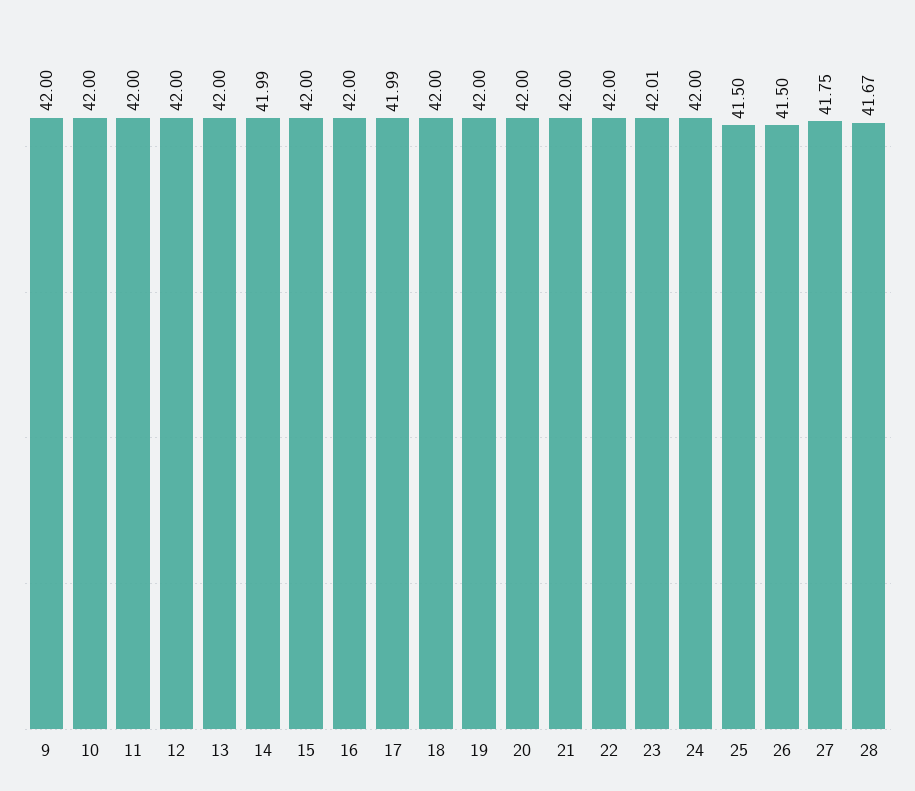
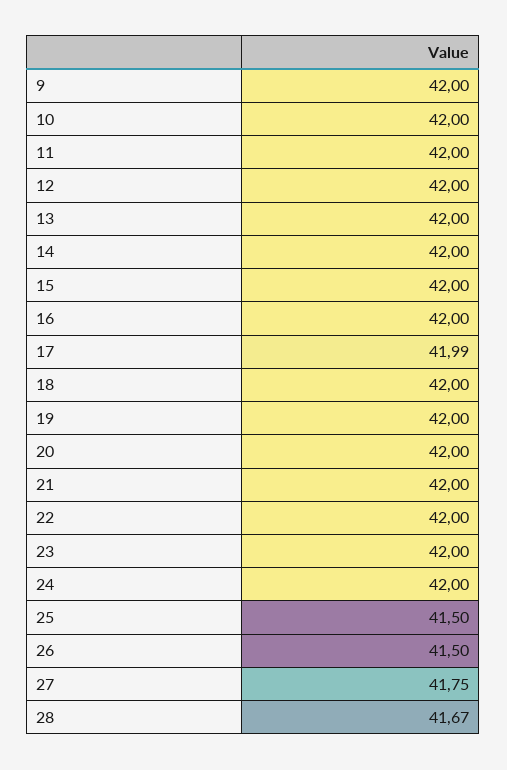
  {
    "9": 42,
    "10": 42,
    "11": 42,
    "12": 42,
    "13": 42,
-   "14": 41.99,
+   "14": 42,
    "15": 42,
    "16": 42,
    "17": 41.99,
    "18": 42,
    "19": 42,
    "20": 42,
    "21": 42,
    "22": 42,
-   "23": 42.01,
+   "23": 42,
    "24": 42,
    "25": 41.5,
    "26": 41.5,
    "27": 41.75,
    "28": 41.67
  }

